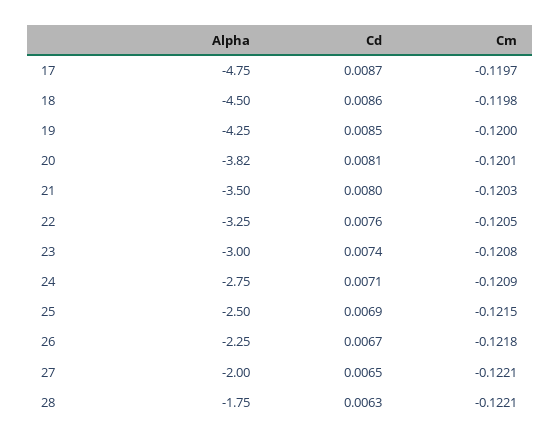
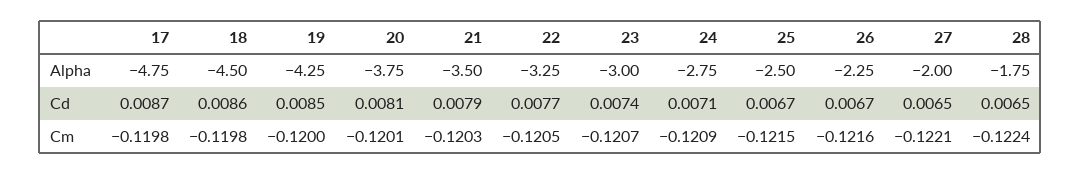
  {
    "Alpha": {
      "17": -4.75,
      "18": -4.5,
      "19": -4.25,
-     "20": -3.82,
+     "20": -3.75,
      "21": -3.5,
      "22": -3.25,
      "23": -3,
      "24": -2.75,
      "25": -2.5,
      "26": -2.25,
      "27": -2,
      "28": -1.75
    },
    "Cd": {
      "17": 0.0087,
      "18": 0.0086,
      "19": 0.0085,
      "20": 0.0081,
-     "21": 0.008,
+     "21": 0.0079,
-     "22": 0.0076,
+     "22": 0.0077,
      "23": 0.0074,
      "24": 0.0071,
-     "25": 0.0069,
+     "25": 0.0067,
      "26": 0.0067,
      "27": 0.0065,
-     "28": 0.0063
+     "28": 0.0065
    },
    "Cm": {
-     "17": -0.1197,
+     "17": -0.1198,
      "18": -0.1198,
      "19": -0.12,
      "20": -0.1201,
      "21": -0.1203,
      "22": -0.1205,
-     "23": -0.1208,
+     "23": -0.1207,
      "24": -0.1209,
      "25": -0.1215,
-     "26": -0.1218,
+     "26": -0.1216,
      "27": -0.1221,
-     "28": -0.1221
+     "28": -0.1224
    }
  }

